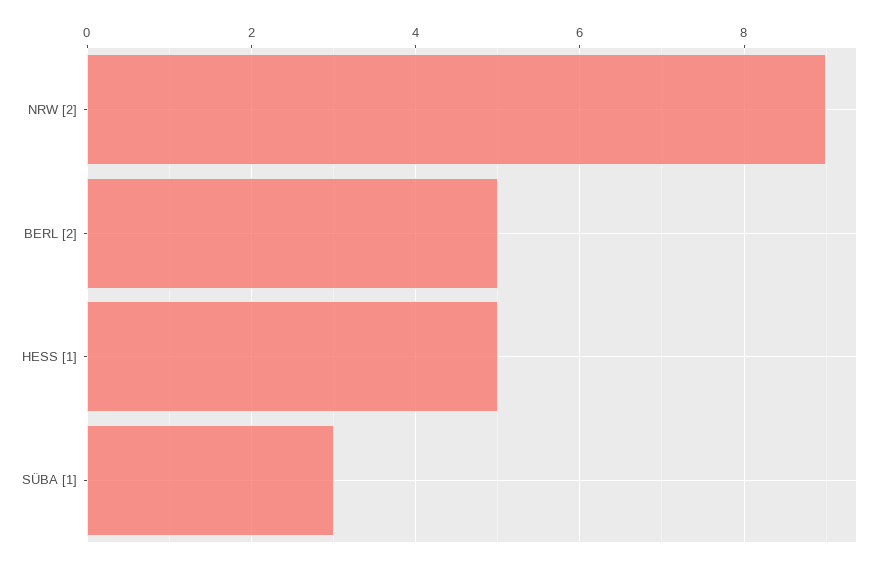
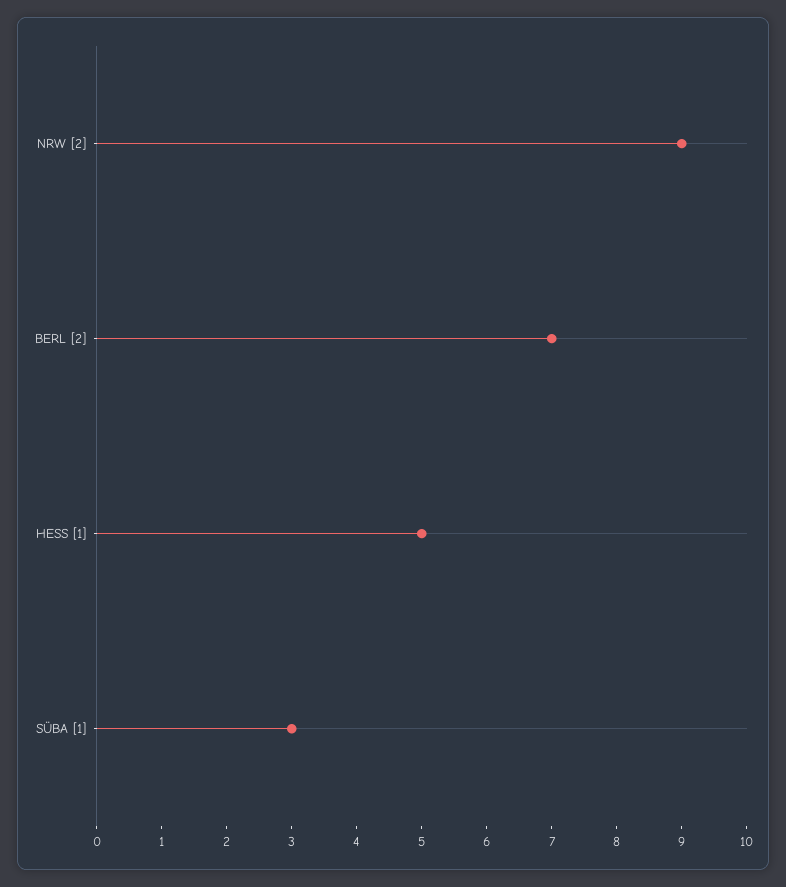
  {
    "NRW [2]": 9,
-   "BERL [2]": 5,
+   "BERL [2]": 7,
    "HESS [1]": 5,
    "SÜBA [1]": 3
  }

